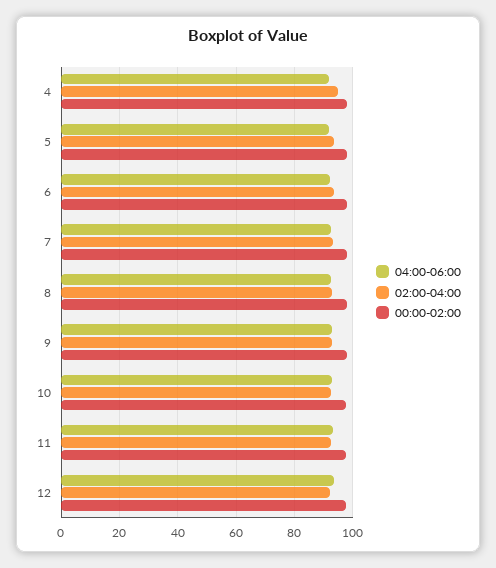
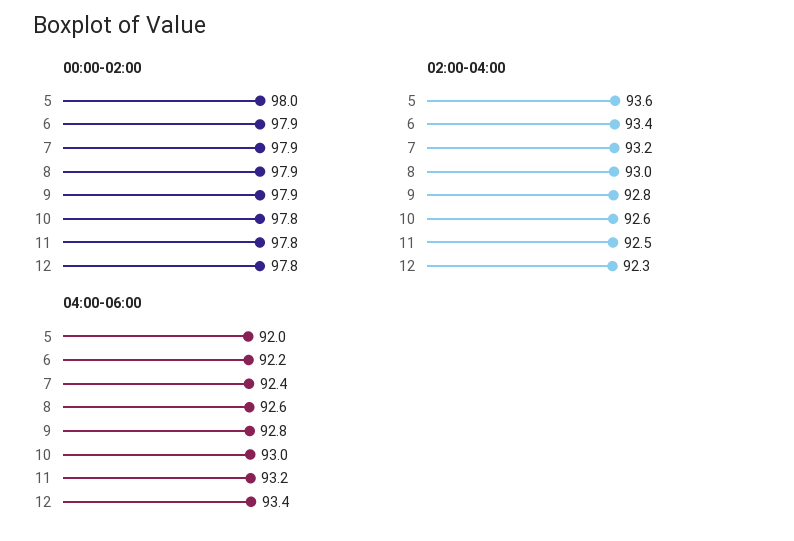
  {
    "04:00-06:00": {
-     "4": 92.5,
      "5": 92,
      "6": 92.2,
      "7": 92.4,
      "8": 92.6,
      "9": 92.8,
      "10": 93,
      "11": 93.2,
      "12": 93.4
    },
    "02:00-04:00": {
-     "4": 95,
      "5": 93.6,
      "6": 93.4,
      "7": 93.2,
      "8": 93,
      "9": 92.8,
      "10": 92.6,
      "11": 92.5,
      "12": 92.3
    },
    "00:00-02:00": {
-     "4": 97.5,
      "5": 98,
      "6": 97.9,
      "7": 97.9,
      "8": 97.9,
      "9": 97.9,
      "10": 97.8,
      "11": 97.8,
      "12": 97.8
    }
  }

